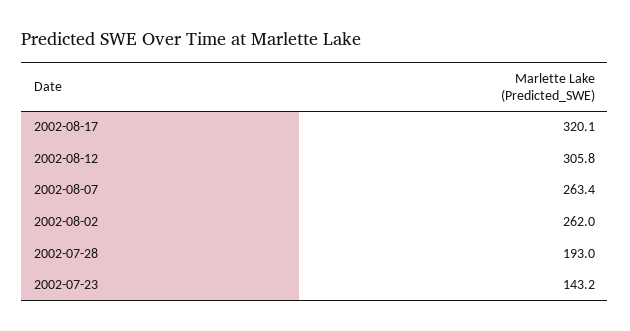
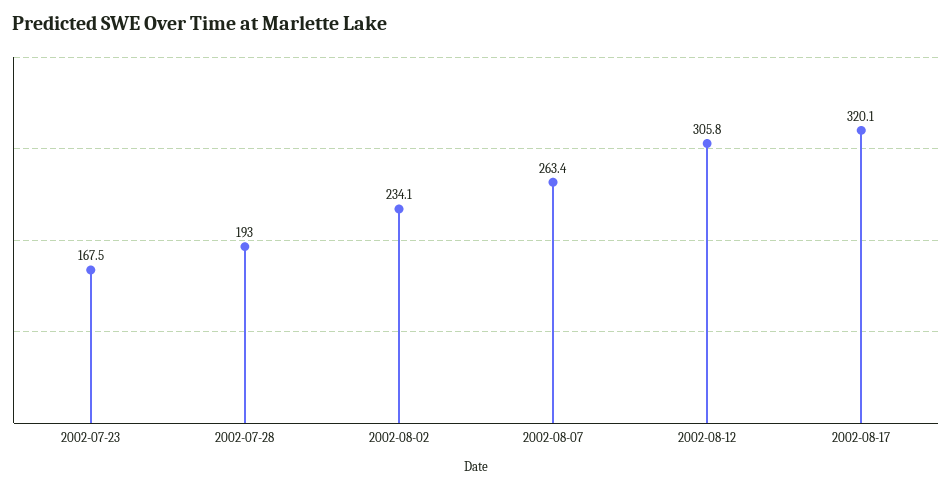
  {
    "2002-08-17": 320.1,
    "2002-08-12": 305.8,
    "2002-08-07": 263.4,
-   "2002-08-02": 262,
+   "2002-08-02": 234.1,
    "2002-07-28": 193,
-   "2002-07-23": 143.2
+   "2002-07-23": 167.5
  }

